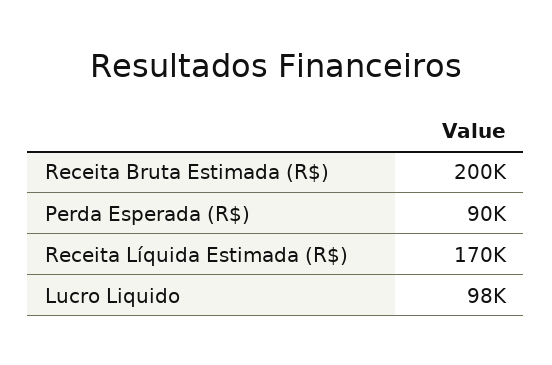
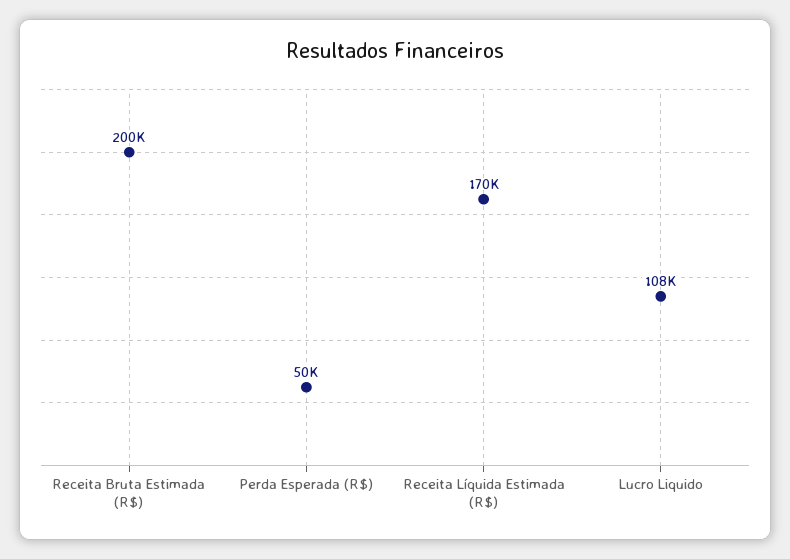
  {
    "Receita Bruta Estimada (R$)": 200000,
-   "Perda Esperada (R$)": 90000,
+   "Perda Esperada (R$)": 50000,
    "Receita Líquida Estimada (R$)": 170000,
-   "Lucro Liquido": 98000
+   "Lucro Liquido": 108000
  }

